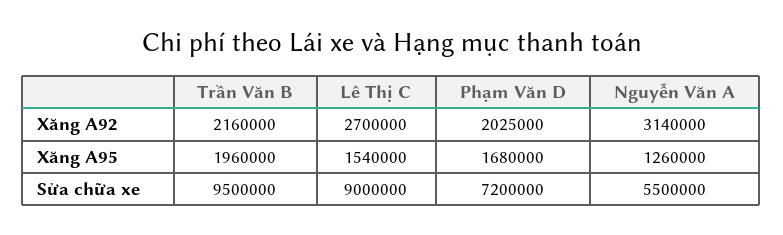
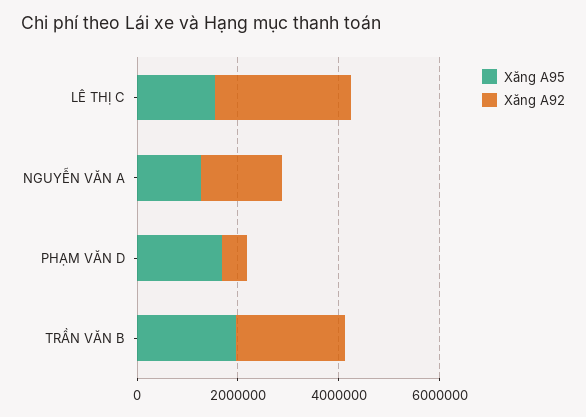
  {
    "Xăng A92": {
      "Trần Văn B": 2160000,
      "Lê Thị C": 2700000,
-     "Phạm Văn D": 2025000,
+     "Phạm Văn D": 500000,
-     "Nguyễn Văn A": 3140000
+     "Nguyễn Văn A": 1500000
    },
    "Xăng A95": {
      "Trần Văn B": 1960000,
      "Lê Thị C": 1540000,
      "Phạm Văn D": 1680000,
      "Nguyễn Văn A": 1260000
-   },
+   }
-   "Sửa chữa xe": {
-     "Trần Văn B": 9500000,
-     "Lê Thị C": 9000000,
-     "Phạm Văn D": 7200000,
-     "Nguyễn Văn A": 5500000
-   }
  }

